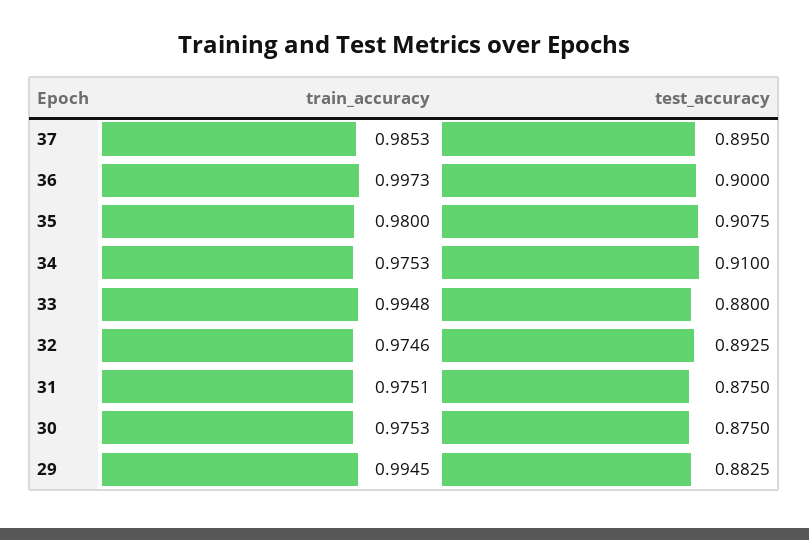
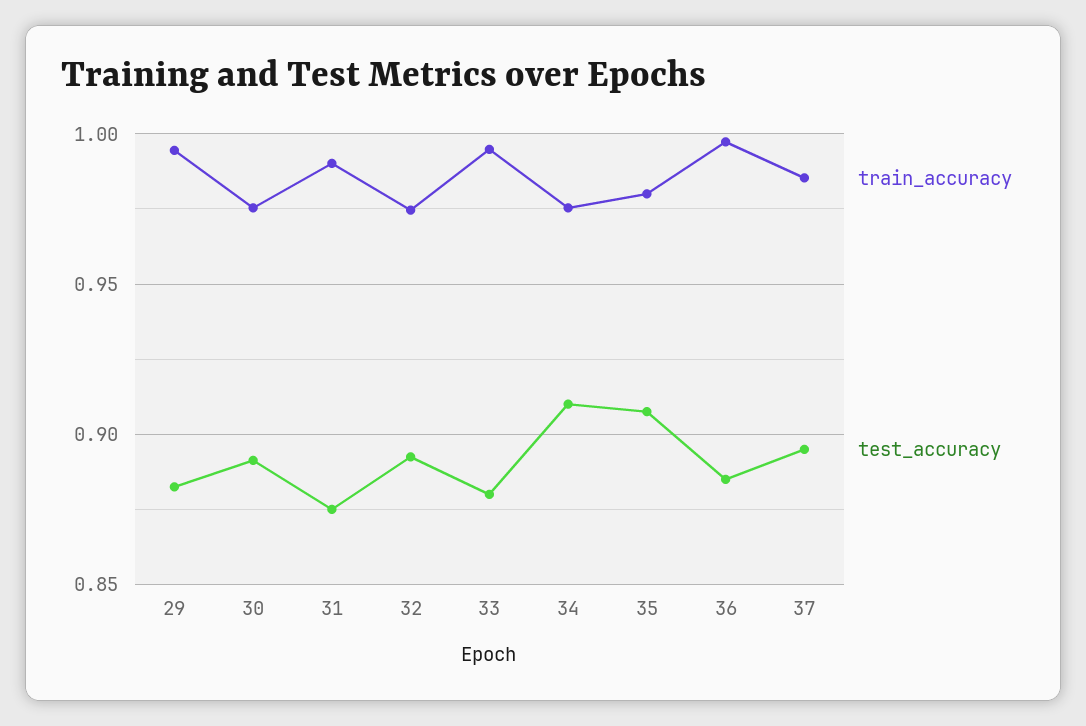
  {
    "train_accuracy": {
      "37": 0.9853,
      "36": 0.9973,
      "35": 0.98,
      "34": 0.9753,
      "33": 0.9948,
      "32": 0.9746,
-     "31": 0.9751,
+     "31": 0.99,
      "30": 0.9753,
      "29": 0.9945
    },
    "test_accuracy": {
      "37": 0.895,
-     "36": 0.9,
+     "36": 0.885,
      "35": 0.9075,
      "34": 0.91,
      "33": 0.88,
      "32": 0.8925,
      "31": 0.875,
-     "30": 0.875,
+     "30": 0.89,
      "29": 0.8825
    }
  }

